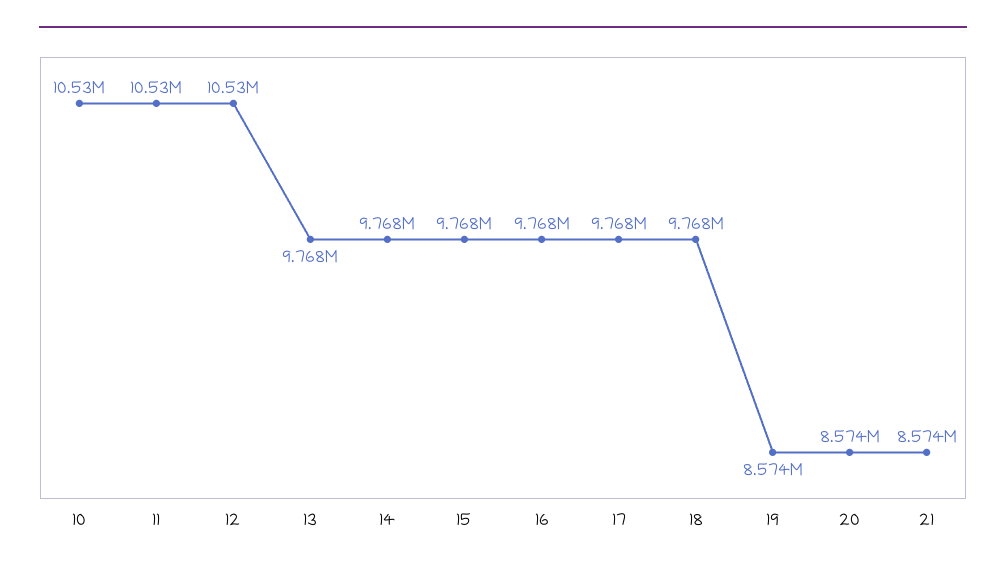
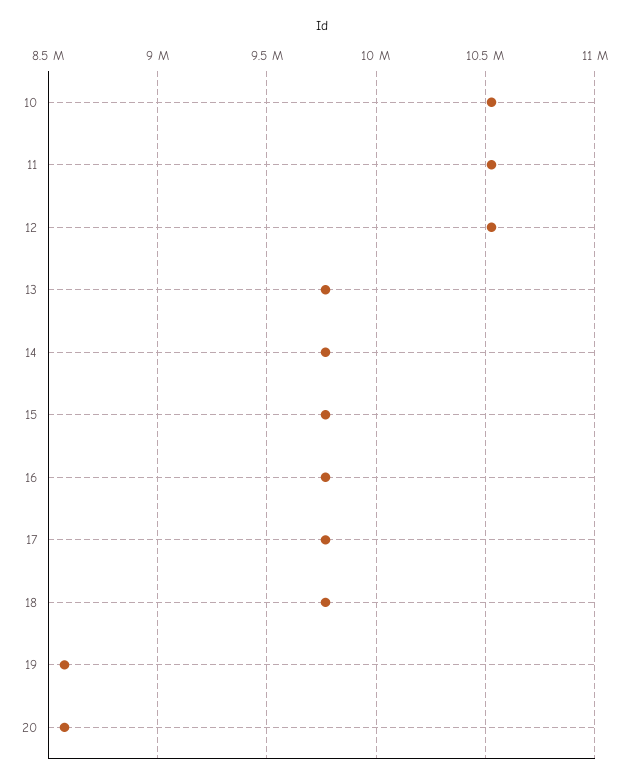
  {
    "10": 10530000,
    "11": 10530000,
    "12": 10530000,
    "13": 9768000,
    "14": 9768000,
    "15": 9768000,
    "16": 9768000,
    "17": 9768000,
    "18": 9768000,
    "19": 8574000,
-   "20": 8574000,
+   "20": 8574000
-   "21": 8574000
  }

